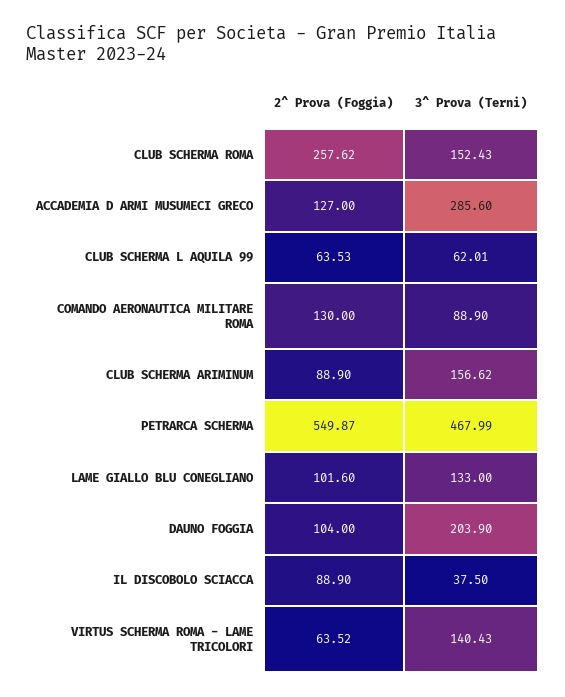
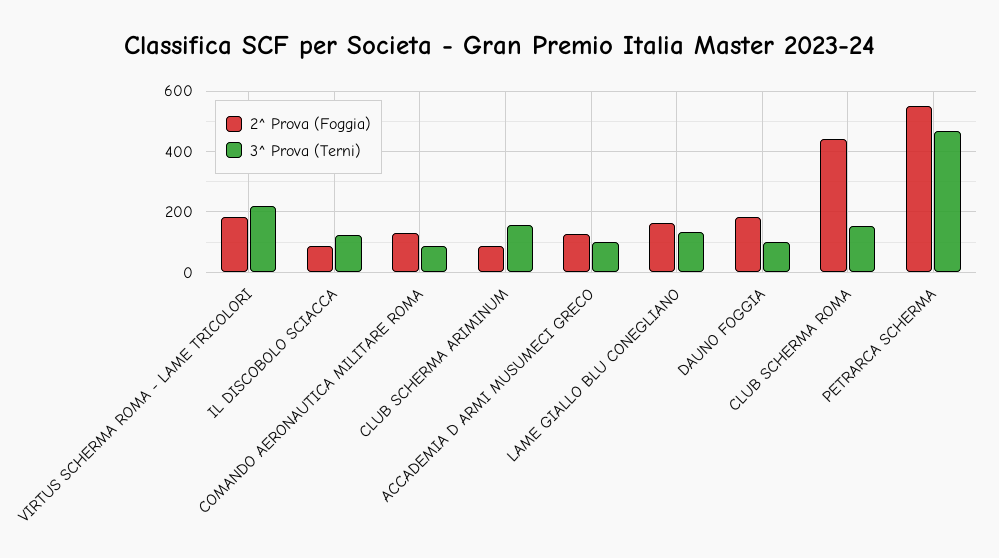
  {
    "2^ Prova (Foggia)": {
-     "CLUB SCHERMA ROMA": 257.62,
+     "CLUB SCHERMA ROMA": 440,
      "ACCADEMIA D ARMI MUSUMECI GRECO": 127,
-     "CLUB SCHERMA L AQUILA 99": 63.53,
      "COMANDO AERONAUTICA MILITARE ROMA": 130,
      "CLUB SCHERMA ARIMINUM": 88.9,
      "PETRARCA SCHERMA": 549.87,
-     "LAME GIALLO BLU CONEGLIANO": 101.6,
+     "LAME GIALLO BLU CONEGLIANO": 160,
-     "DAUNO FOGGIA": 104,
+     "DAUNO FOGGIA": 180,
      "IL DISCOBOLO SCIACCA": 88.9,
-     "VIRTUS SCHERMA ROMA - LAME TRICOLORI": 63.52
+     "VIRTUS SCHERMA ROMA - LAME TRICOLORI": 180
    },
    "3^ Prova (Terni)": {
      "CLUB SCHERMA ROMA": 152.43,
-     "ACCADEMIA D ARMI MUSUMECI GRECO": 285.6,
+     "ACCADEMIA D ARMI MUSUMECI GRECO": 100,
-     "CLUB SCHERMA L AQUILA 99": 62.01,
      "COMANDO AERONAUTICA MILITARE ROMA": 88.9,
      "CLUB SCHERMA ARIMINUM": 156.62,
      "PETRARCA SCHERMA": 467.99,
      "LAME GIALLO BLU CONEGLIANO": 133,
-     "DAUNO FOGGIA": 203.9,
+     "DAUNO FOGGIA": 100,
-     "IL DISCOBOLO SCIACCA": 37.5,
+     "IL DISCOBOLO SCIACCA": 120,
-     "VIRTUS SCHERMA ROMA - LAME TRICOLORI": 140.43
+     "VIRTUS SCHERMA ROMA - LAME TRICOLORI": 220
    }
  }

